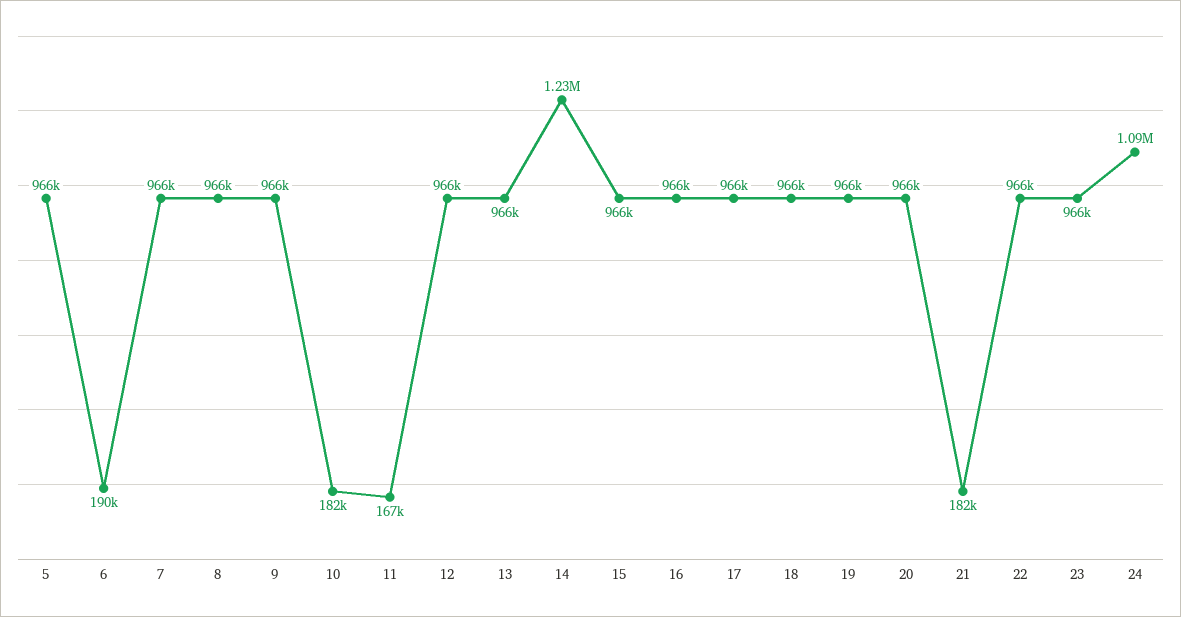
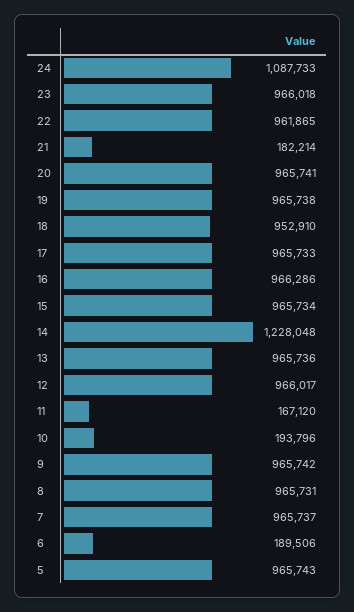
  {
    "5": 965743,
    "6": 189506,
    "7": 965737,
    "8": 965731,
    "9": 965742,
-   "10": 182000,
+   "10": 193796,
    "11": 167120,
    "12": 966017,
    "13": 965736,
    "14": 1228048,
    "15": 965734,
    "16": 966286,
    "17": 965733,
-   "18": 966000,
+   "18": 952910,
    "19": 965738,
    "20": 965741,
    "21": 182214,
-   "22": 966000,
+   "22": 961865,
    "23": 966018,
    "24": 1087733
  }

